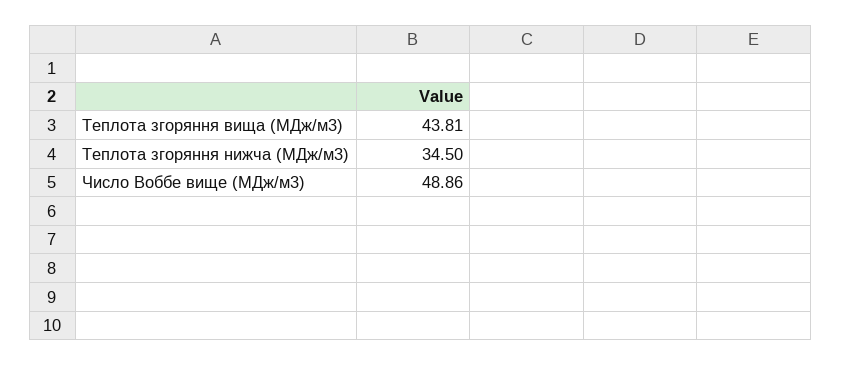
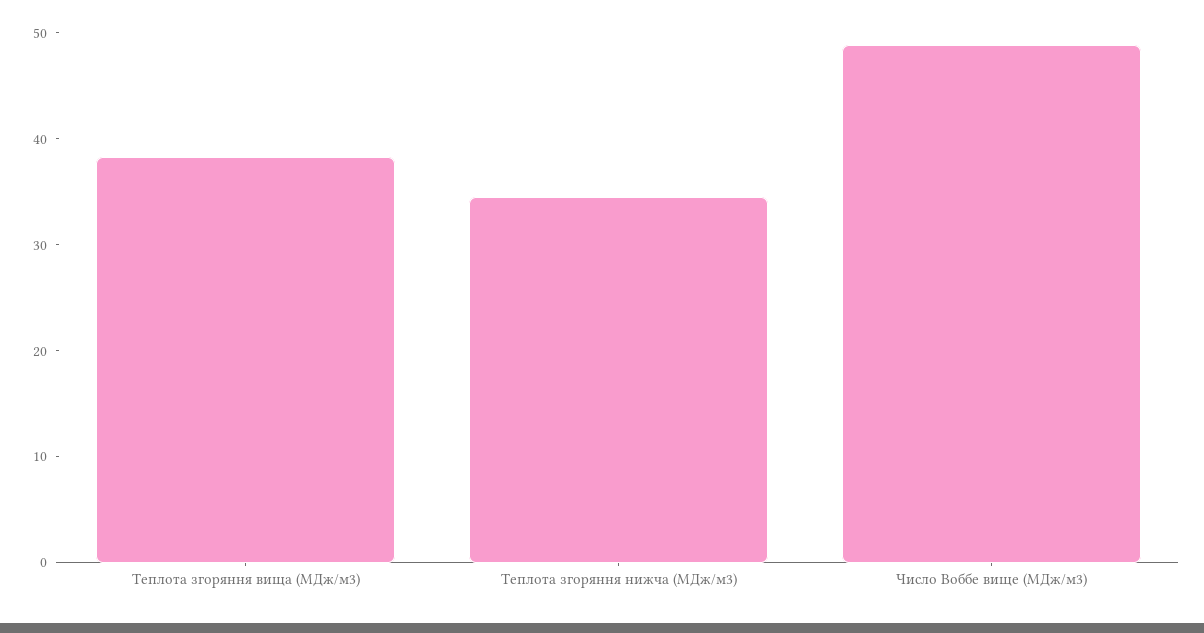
  {
-   "Теплота згоряння вища (МДж/м3)": 43.81,
+   "Теплота згоряння вища (МДж/м3)": 38,
    "Теплота згоряння нижча (МДж/м3)": 34.5,
    "Число Воббе вище (МДж/м3)": 48.86
  }

